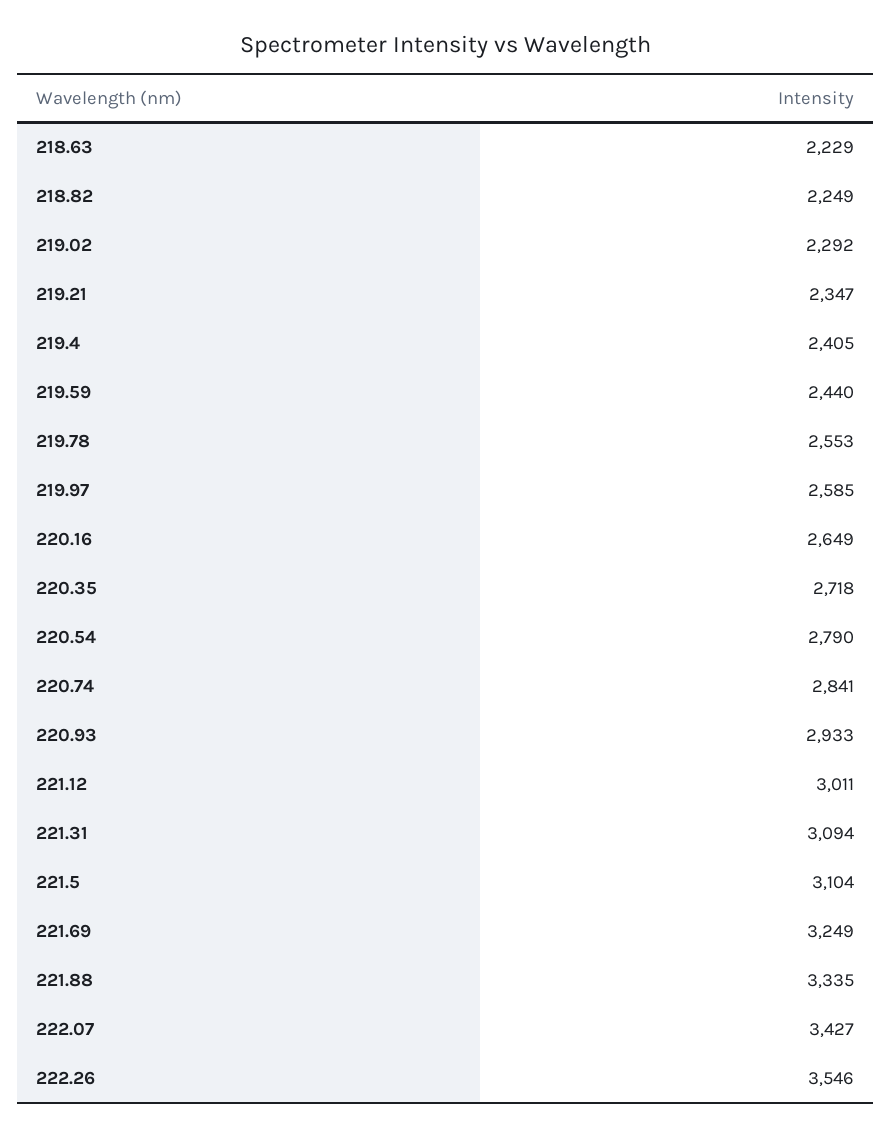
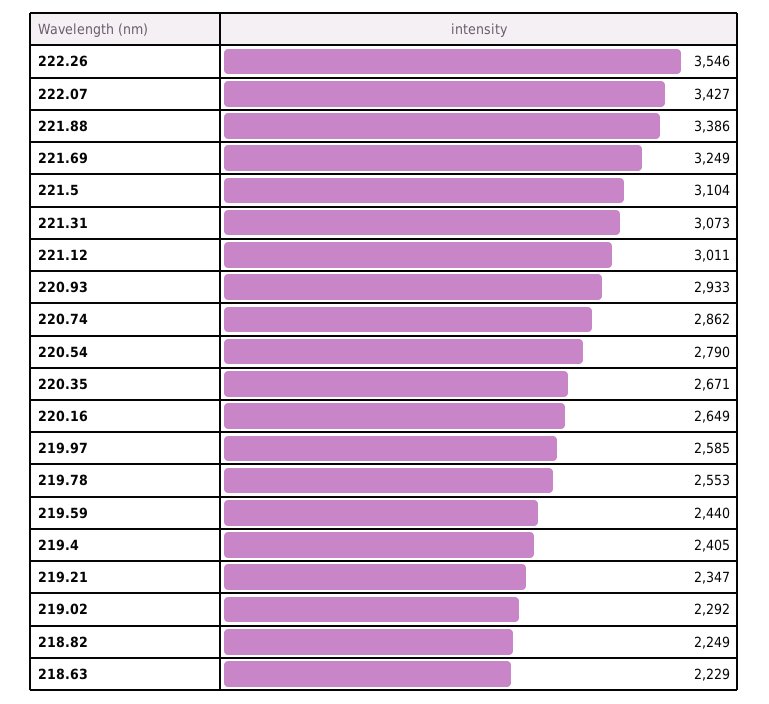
  {
    "218.63": 2229,
    "218.82": 2249,
    "219.02": 2292,
    "219.21": 2347,
    "219.4": 2405,
    "219.59": 2440,
    "219.78": 2553,
    "219.97": 2585,
    "220.16": 2649,
-   "220.35": 2718,
+   "220.35": 2671,
    "220.54": 2790,
-   "220.74": 2841,
+   "220.74": 2862,
    "220.93": 2933,
    "221.12": 3011,
-   "221.31": 3094,
+   "221.31": 3073,
    "221.5": 3104,
    "221.69": 3249,
-   "221.88": 3335,
+   "221.88": 3386,
    "222.07": 3427,
    "222.26": 3546
  }

